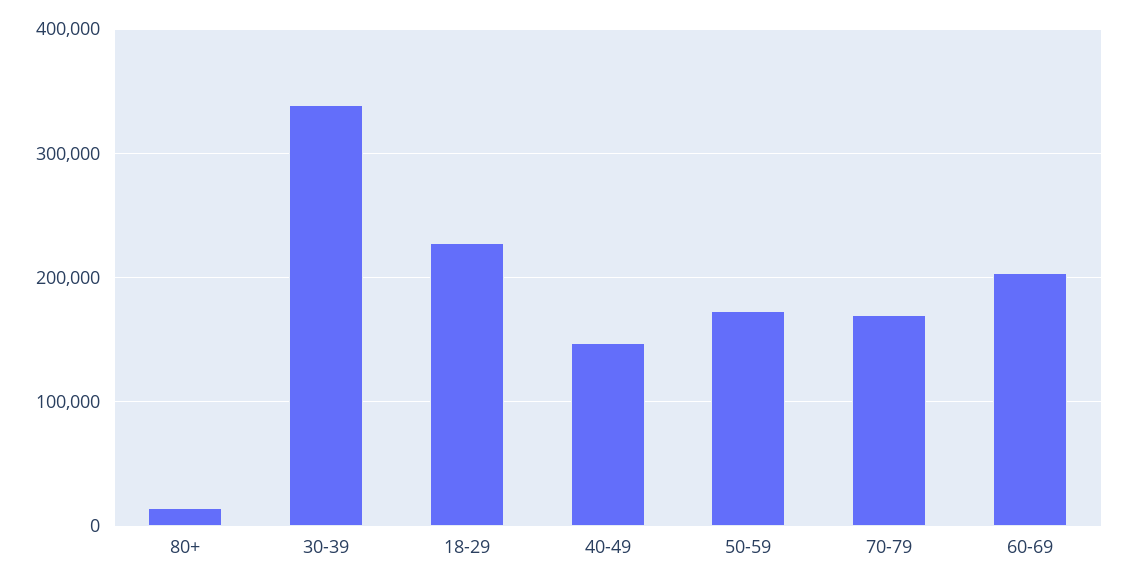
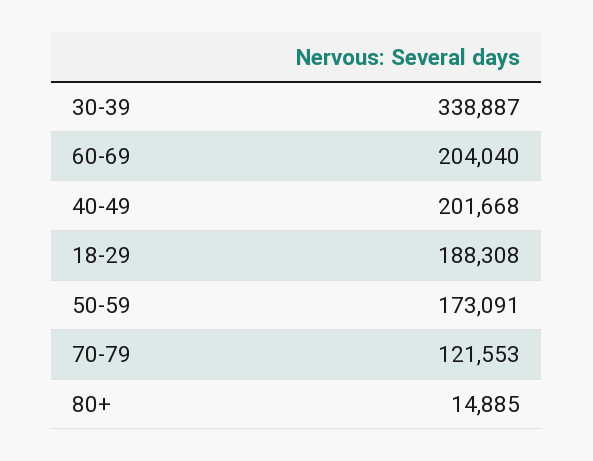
  {
    "80+": 14885,
    "30-39": 338887,
-   "18-29": 230000,
+   "18-29": 188308,
-   "40-49": 150000,
+   "40-49": 201668,
    "50-59": 173091,
-   "70-79": 170000,
+   "70-79": 121553,
    "60-69": 204040
  }

